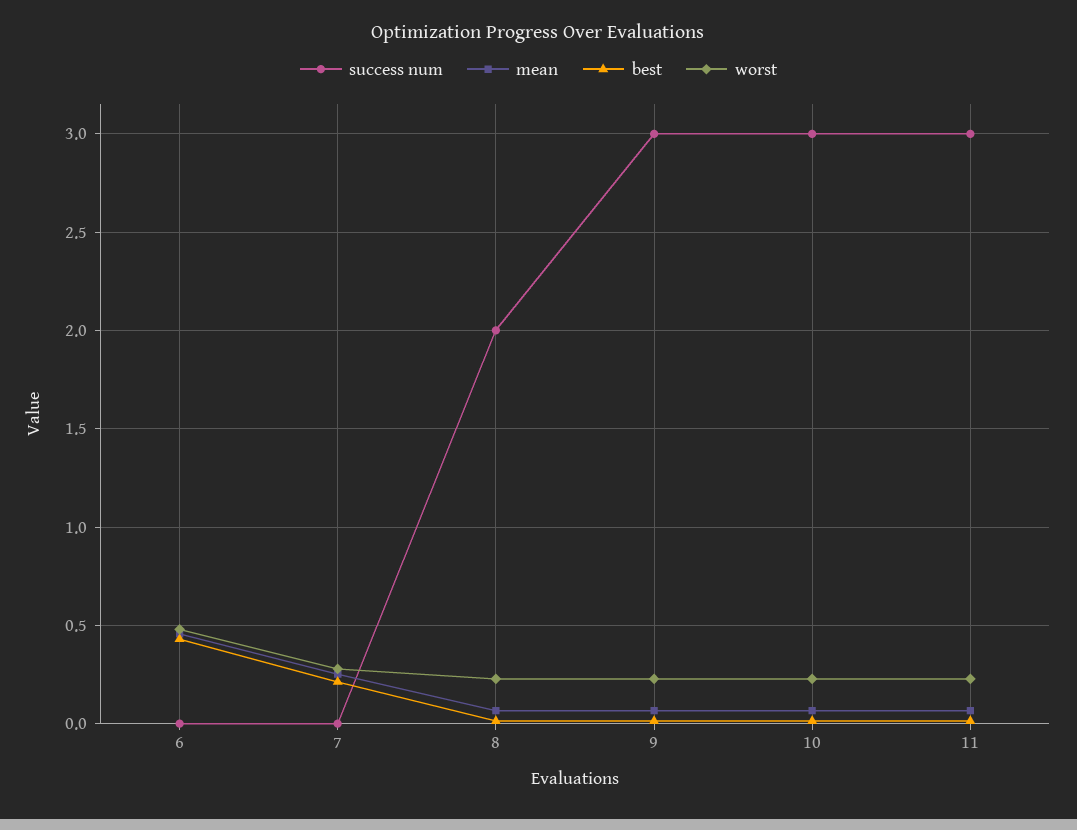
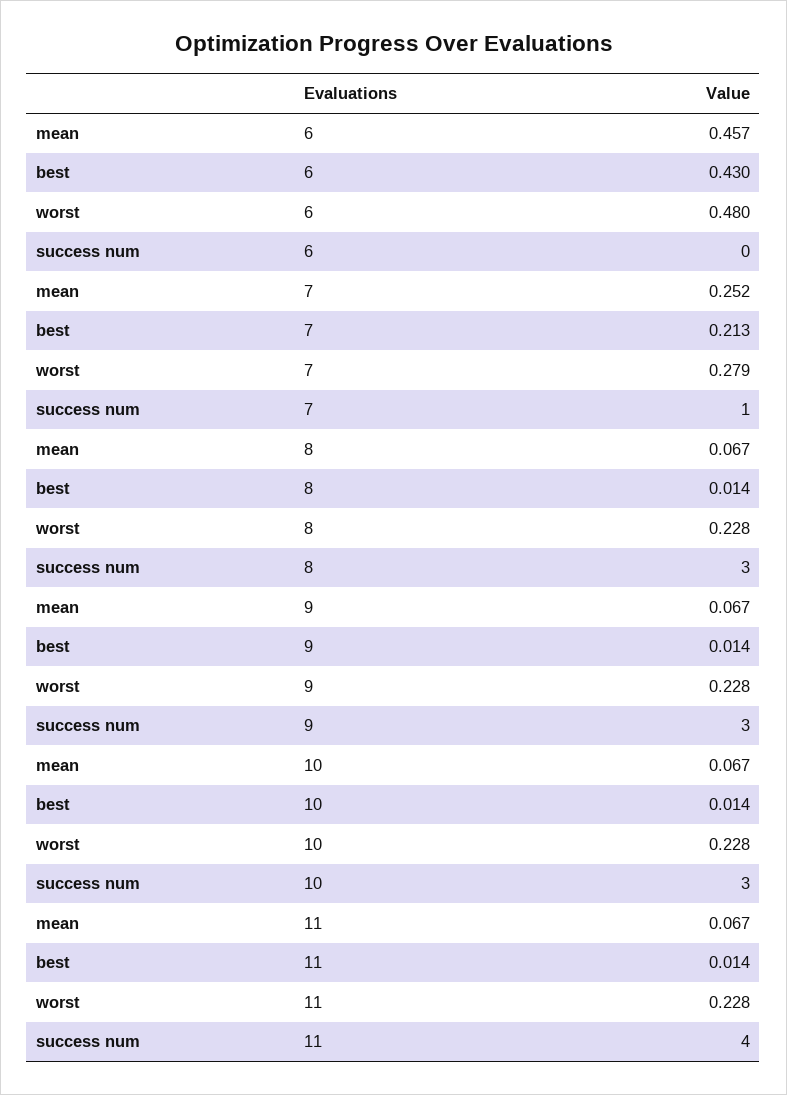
  {
    "success num": {
      "6": 0,
-     "7": 0,
+     "7": 1,
-     "8": 2,
+     "8": 3,
      "9": 3,
      "10": 3,
-     "11": 3
+     "11": 4
    },
    "mean": {
      "6": 0.457,
      "7": 0.252,
      "8": 0.067,
      "9": 0.067,
      "10": 0.067,
      "11": 0.067
    },
    "best": {
      "6": 0.43,
      "7": 0.213,
      "8": 0.014,
      "9": 0.014,
      "10": 0.014,
      "11": 0.014
    },
    "worst": {
      "6": 0.48,
      "7": 0.279,
      "8": 0.228,
      "9": 0.228,
      "10": 0.228,
      "11": 0.228
    }
  }

